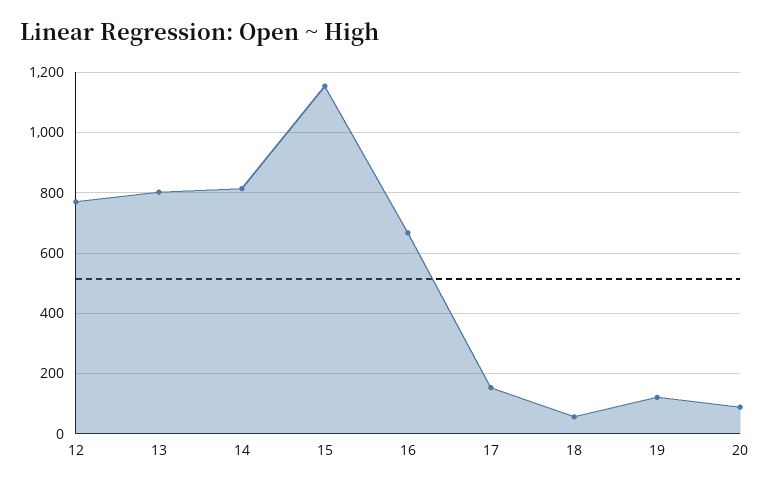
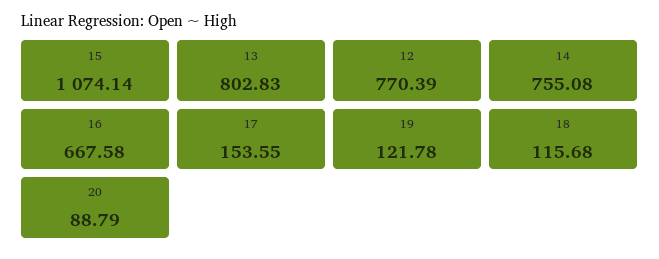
  {
    "12": 770.39,
    "13": 802.83,
-   "14": 820,
+   "14": 755.08,
-   "15": 1160,
+   "15": 1074.14,
    "16": 667.58,
    "17": 153.55,
-   "18": 60,
+   "18": 115.68,
    "19": 121.78,
    "20": 88.79
  }

